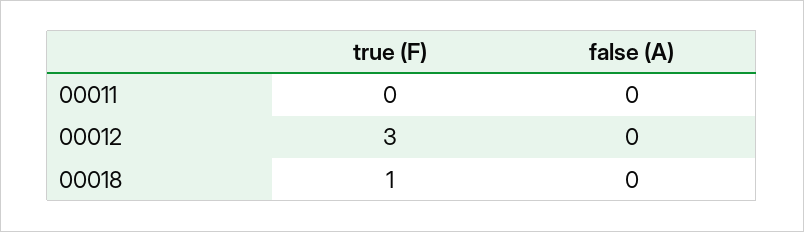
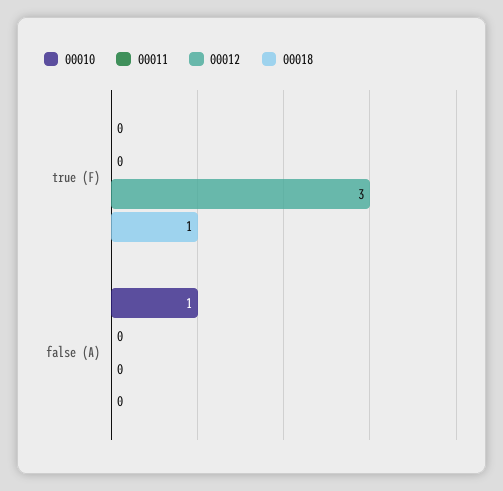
  {
    "00011": {
      "true (F)": 0,
      "false (A)": 0
    },
    "00012": {
      "true (F)": 3,
      "false (A)": 0
    },
    "00018": {
      "true (F)": 1,
      "false (A)": 0
-   }
+   },
+   "00010": {
+     "true (F)": 0,
+     "false (A)": 1
+   }
  }

